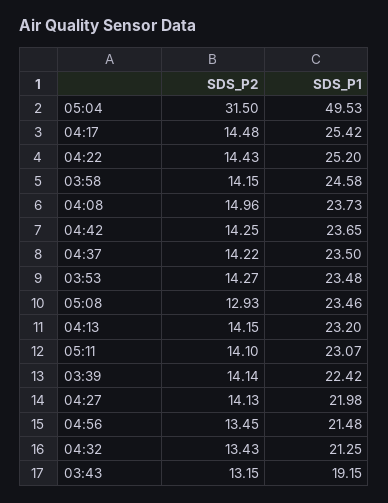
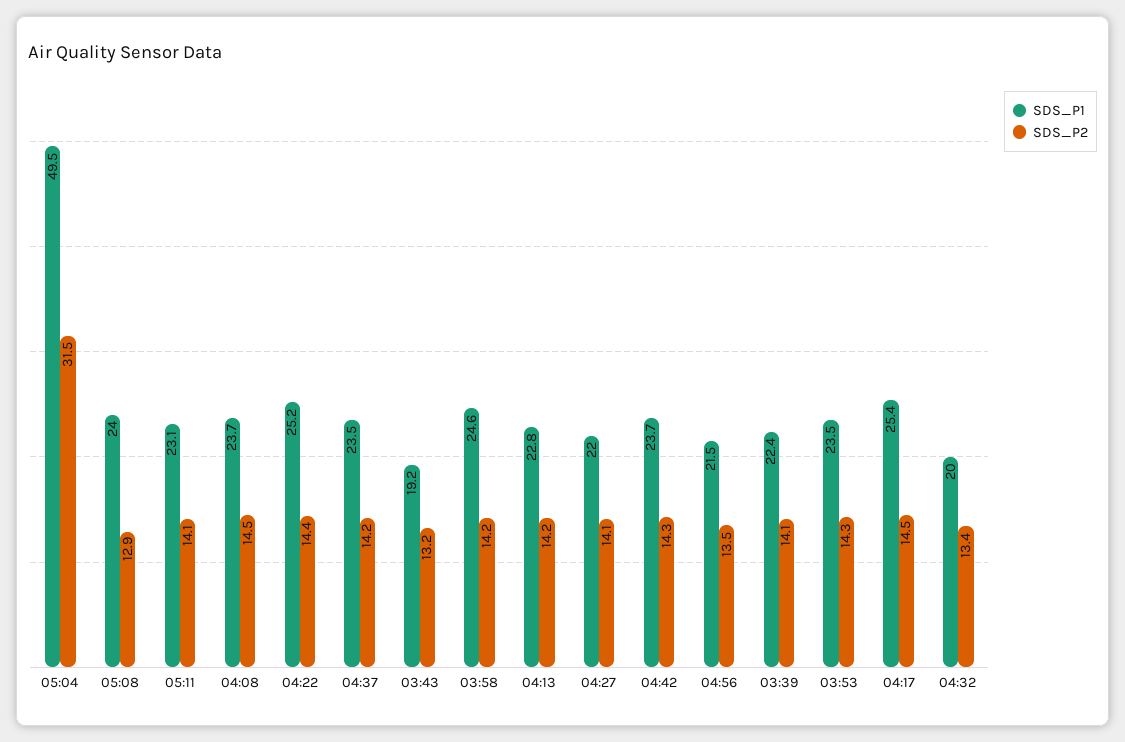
  {
    "SDS_P2": {
      "05:04": 31.5,
      "04:17": 14.48,
      "04:22": 14.43,
      "03:58": 14.15,
-     "04:08": 14.96,
+     "04:08": 14.5,
      "04:42": 14.25,
      "04:37": 14.22,
      "03:53": 14.27,
      "05:08": 12.93,
      "04:13": 14.15,
      "05:11": 14.1,
      "03:39": 14.14,
      "04:27": 14.13,
      "04:56": 13.45,
      "04:32": 13.43,
      "03:43": 13.15
    },
    "SDS_P1": {
      "05:04": 49.53,
      "04:17": 25.42,
      "04:22": 25.2,
      "03:58": 24.58,
      "04:08": 23.73,
      "04:42": 23.65,
      "04:37": 23.5,
      "03:53": 23.48,
-     "05:08": 23.46,
+     "05:08": 24,
-     "04:13": 23.2,
+     "04:13": 22.8,
      "05:11": 23.07,
      "03:39": 22.42,
      "04:27": 21.98,
      "04:56": 21.48,
-     "04:32": 21.25,
+     "04:32": 20,
      "03:43": 19.15
    }
  }

